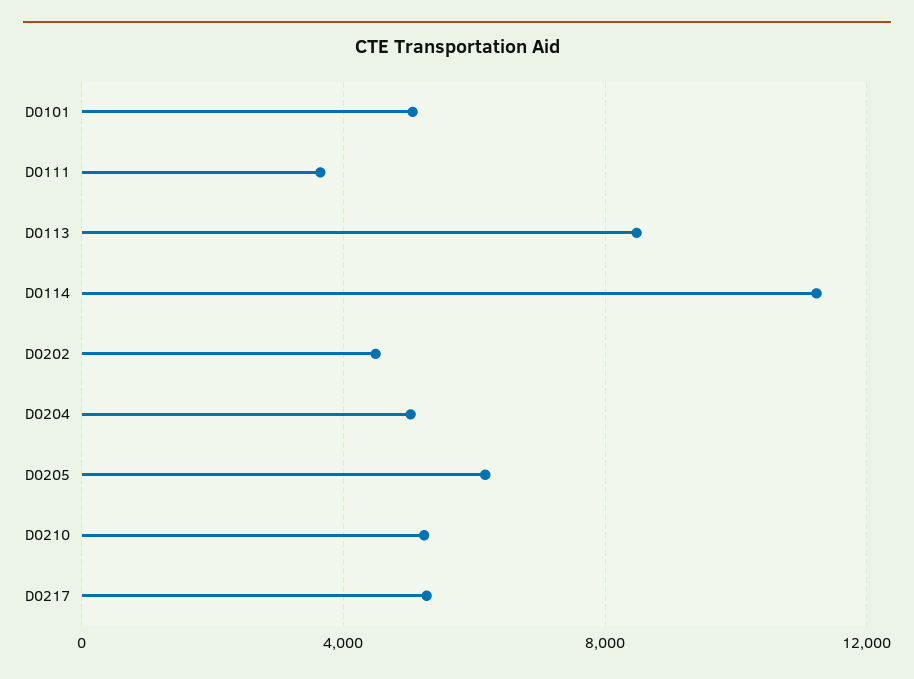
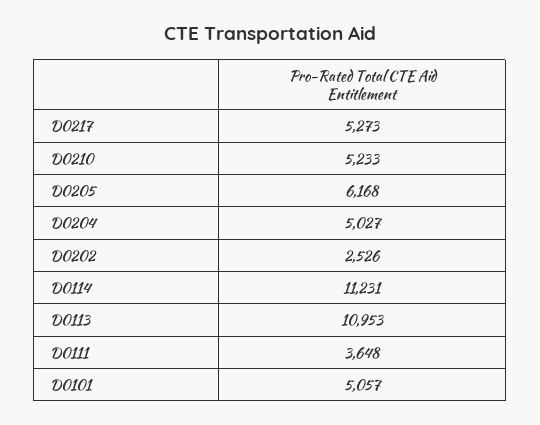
  {
    "D0101": 5057,
    "D0111": 3648,
-   "D0113": 8500,
+   "D0113": 10953,
    "D0114": 11231,
-   "D0202": 4500,
+   "D0202": 2526,
    "D0204": 5027,
    "D0205": 6168,
    "D0210": 5233,
    "D0217": 5273
  }

